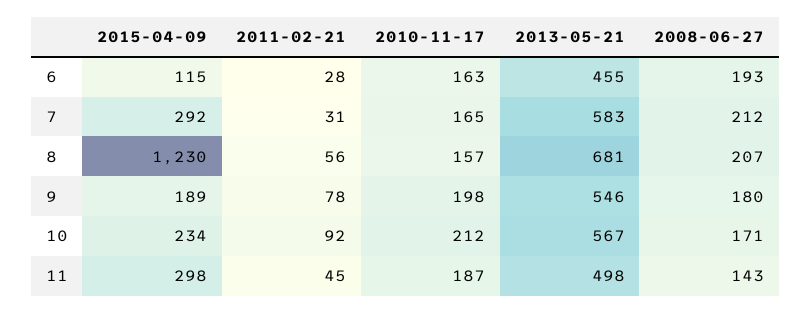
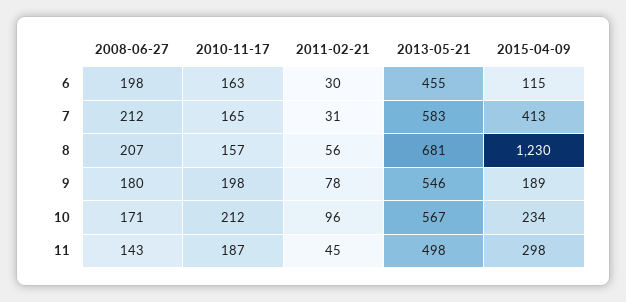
  {
    "2015-04-09": {
      "6": 115,
-     "7": 292,
+     "7": 413,
      "8": 1230,
      "9": 189,
      "10": 234,
      "11": 298
    },
    "2011-02-21": {
-     "6": 28,
+     "6": 30,
      "7": 31,
      "8": 56,
      "9": 78,
-     "10": 92,
+     "10": 96,
      "11": 45
    },
    "2010-11-17": {
      "6": 163,
      "7": 165,
      "8": 157,
      "9": 198,
      "10": 212,
      "11": 187
    },
    "2013-05-21": {
      "6": 455,
      "7": 583,
      "8": 681,
      "9": 546,
      "10": 567,
      "11": 498
    },
    "2008-06-27": {
-     "6": 193,
+     "6": 198,
      "7": 212,
      "8": 207,
      "9": 180,
      "10": 171,
      "11": 143
    }
  }

